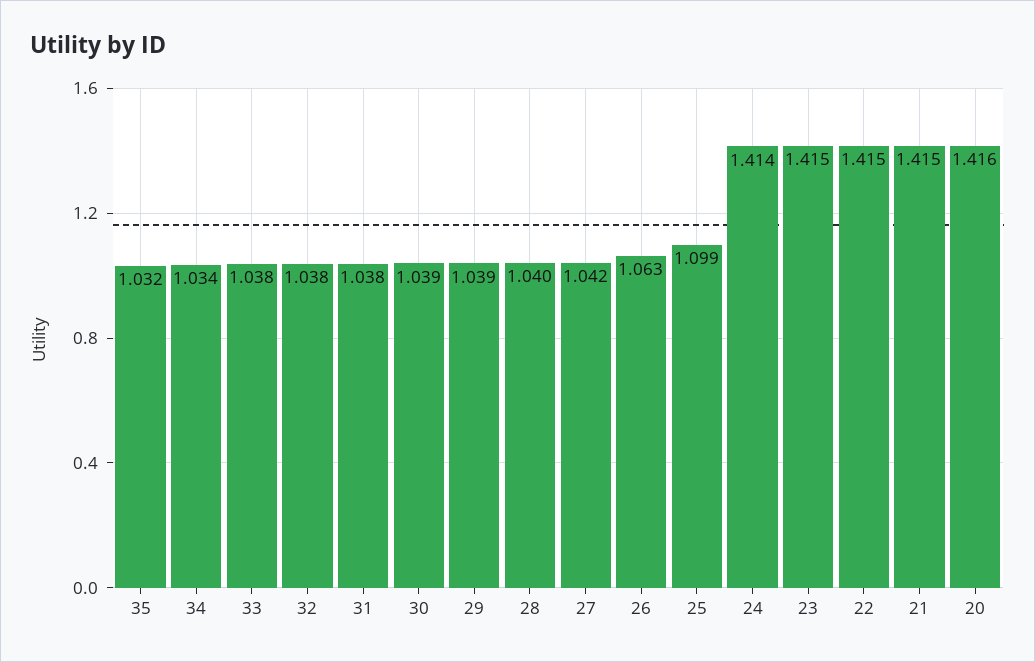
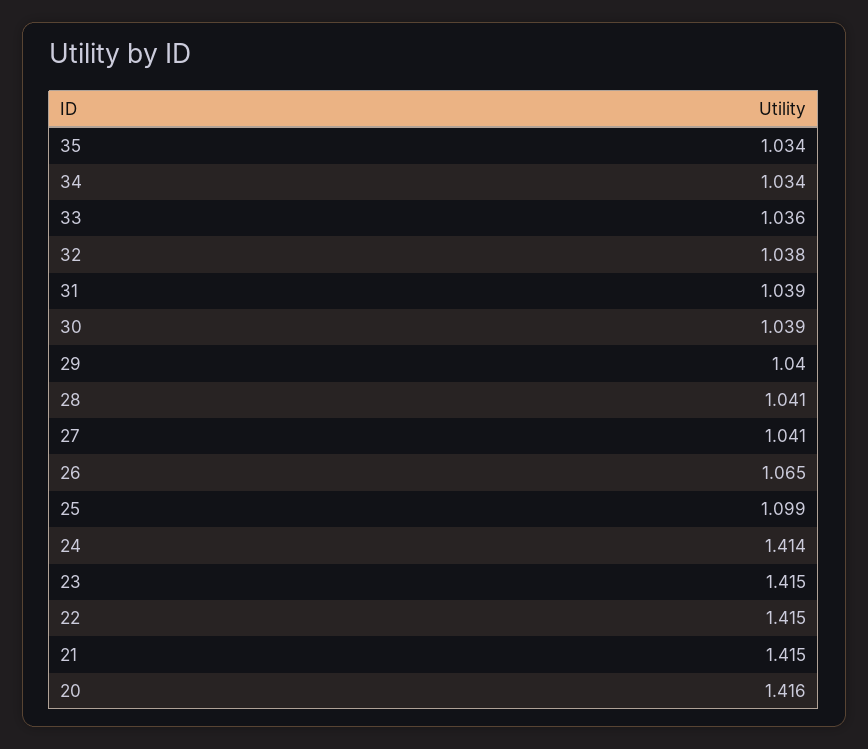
  {
-   "35": 1.032,
+   "35": 1.034,
    "34": 1.034,
-   "33": 1.038,
+   "33": 1.036,
    "32": 1.038,
-   "31": 1.038,
+   "31": 1.039,
    "30": 1.039,
-   "29": 1.039,
+   "29": 1.04,
-   "28": 1.04,
+   "28": 1.041,
-   "27": 1.042,
+   "27": 1.041,
-   "26": 1.063,
+   "26": 1.065,
    "25": 1.099,
    "24": 1.414,
    "23": 1.415,
    "22": 1.415,
    "21": 1.415,
    "20": 1.416
  }

